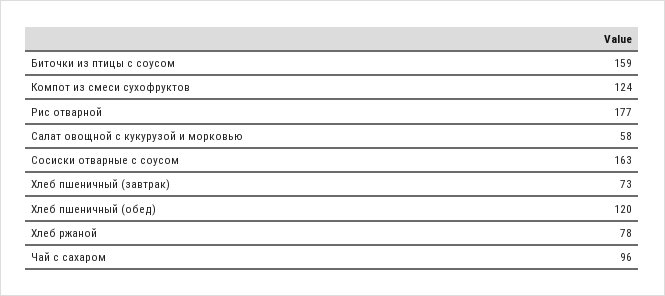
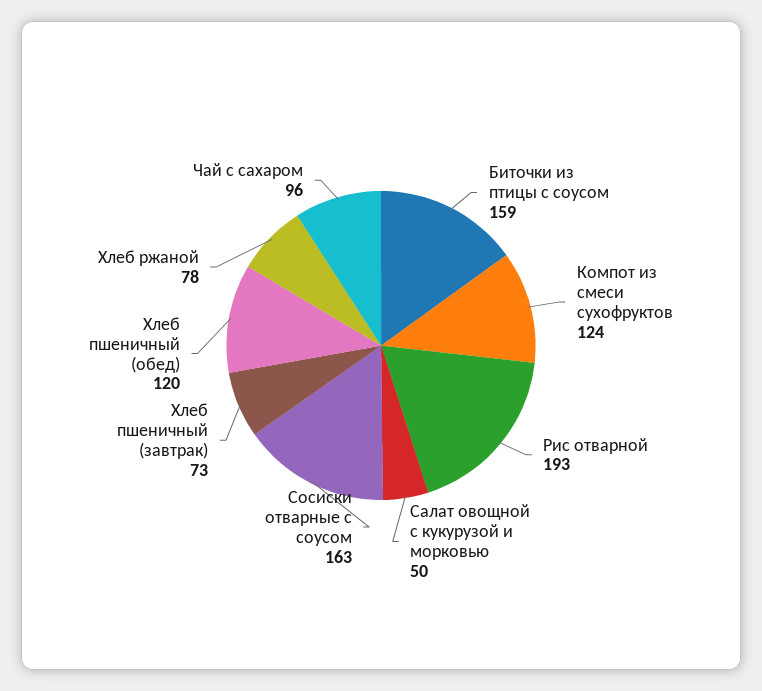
  {
    "Биточки из птицы с соусом": 159,
    "Компот из смеси сухофруктов": 124,
-   "Рис отварной": 177,
+   "Рис отварной": 193,
-   "Салат овощной с кукурузой и морковью": 58,
+   "Салат овощной с кукурузой и морковью": 50,
    "Сосиски отварные с соусом": 163,
    "Хлеб пшеничный (завтрак)": 73,
    "Хлеб пшеничный (обед)": 120,
    "Хлеб ржаной": 78,
    "Чай с сахаром": 96
  }

